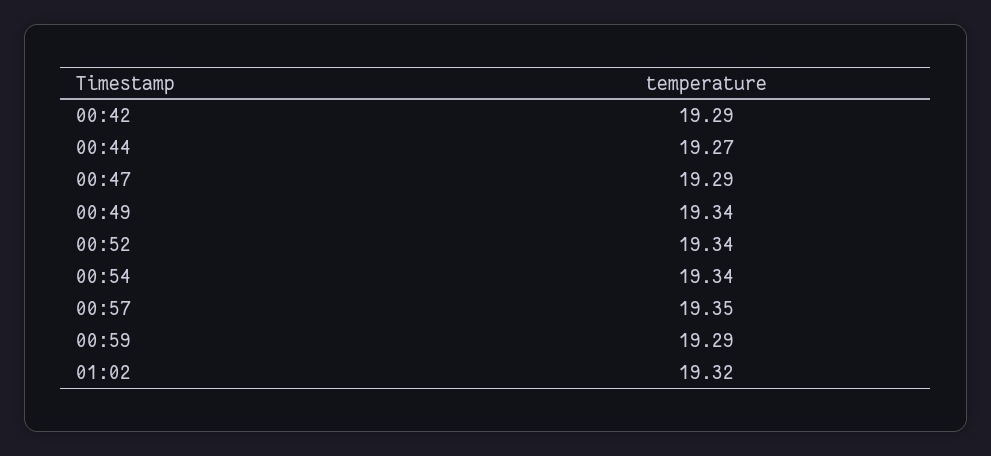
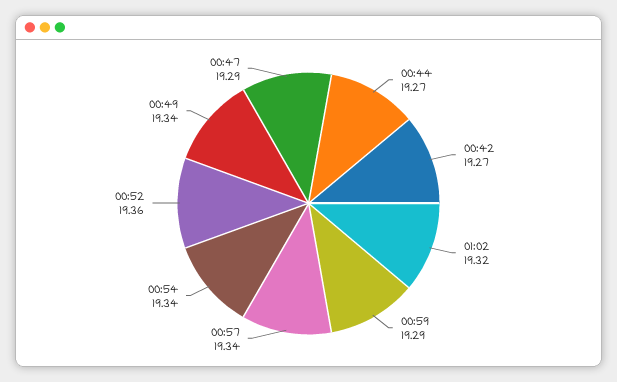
  {
-   "00:42": 19.29,
+   "00:42": 19.27,
    "00:44": 19.27,
    "00:47": 19.29,
    "00:49": 19.34,
-   "00:52": 19.34,
+   "00:52": 19.36,
    "00:54": 19.34,
-   "00:57": 19.35,
+   "00:57": 19.34,
    "00:59": 19.29,
    "01:02": 19.32
  }

